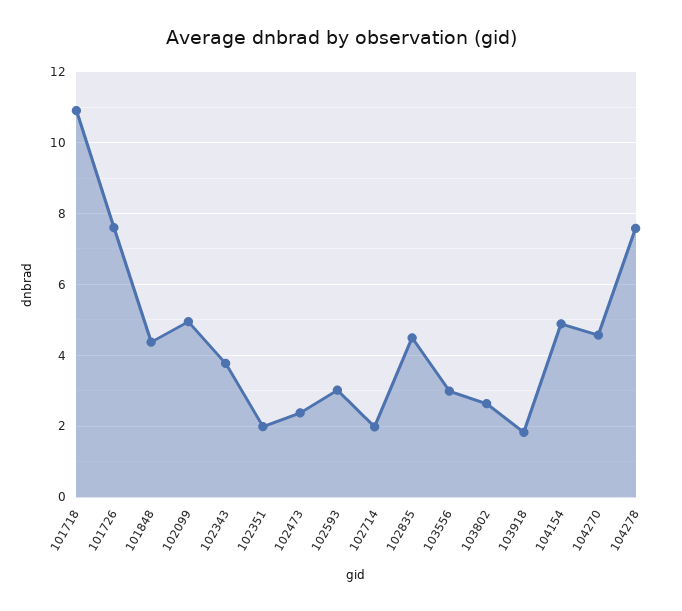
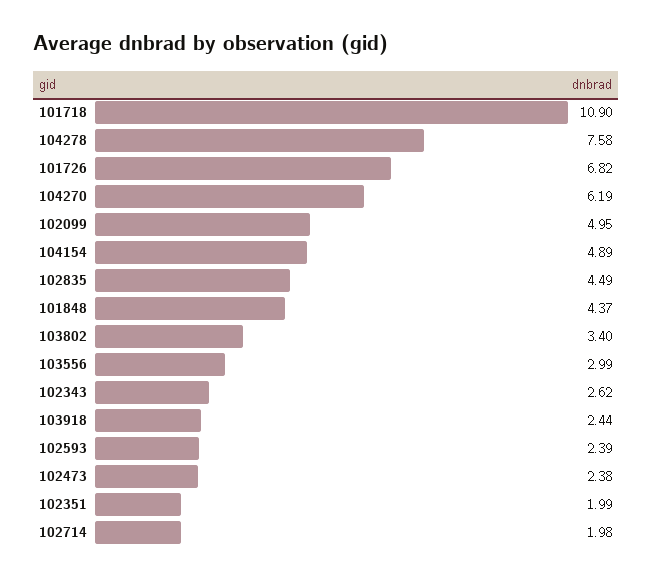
  {
    "101718": 10.9,
-   "101726": 7.6,
+   "101726": 6.82,
    "101848": 4.37,
    "102099": 4.95,
-   "102343": 3.8,
+   "102343": 2.62,
    "102351": 1.99,
    "102473": 2.38,
-   "102593": 3,
+   "102593": 2.39,
    "102714": 1.98,
    "102835": 4.49,
    "103556": 2.99,
-   "103802": 2.6,
+   "103802": 3.4,
-   "103918": 1.8,
+   "103918": 2.44,
    "104154": 4.89,
-   "104270": 4.6,
+   "104270": 6.19,
    "104278": 7.58
  }

